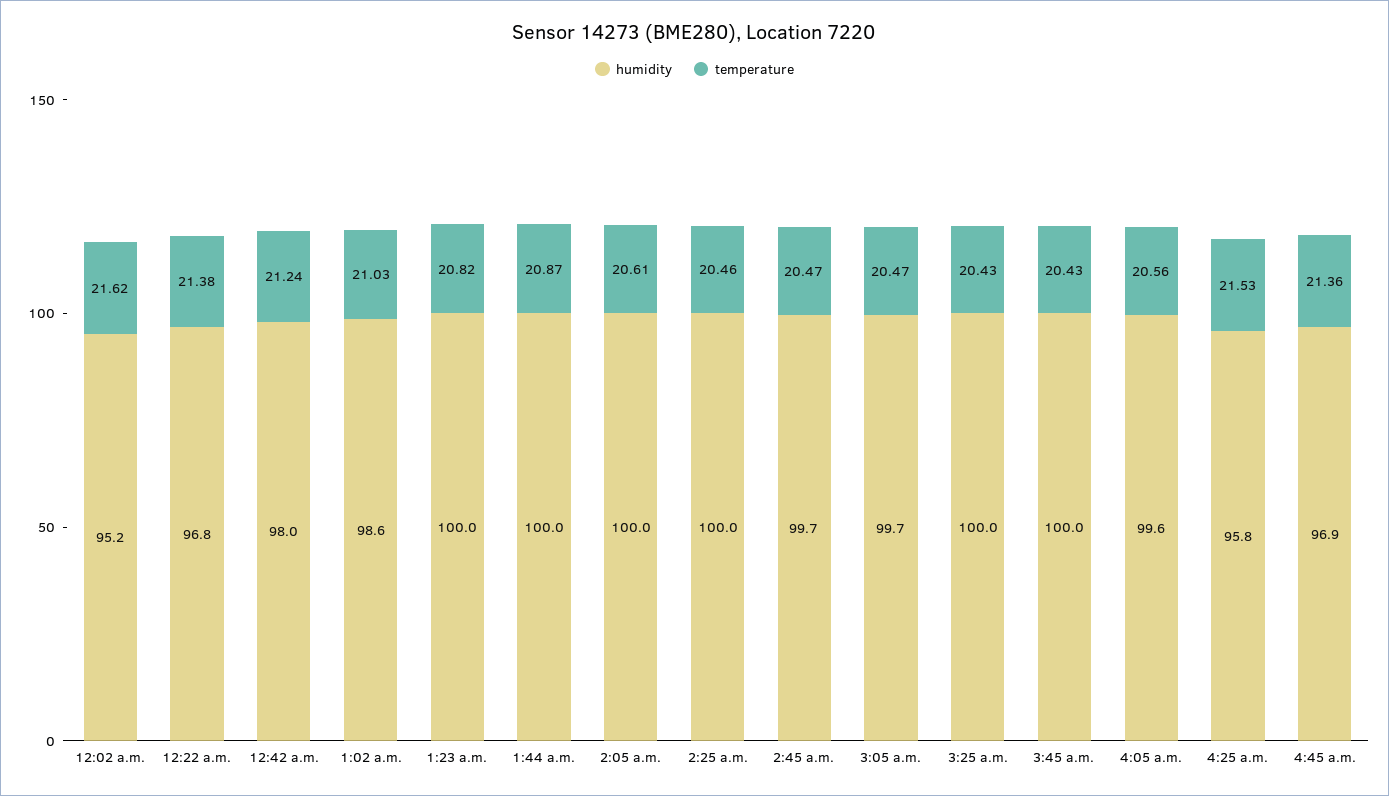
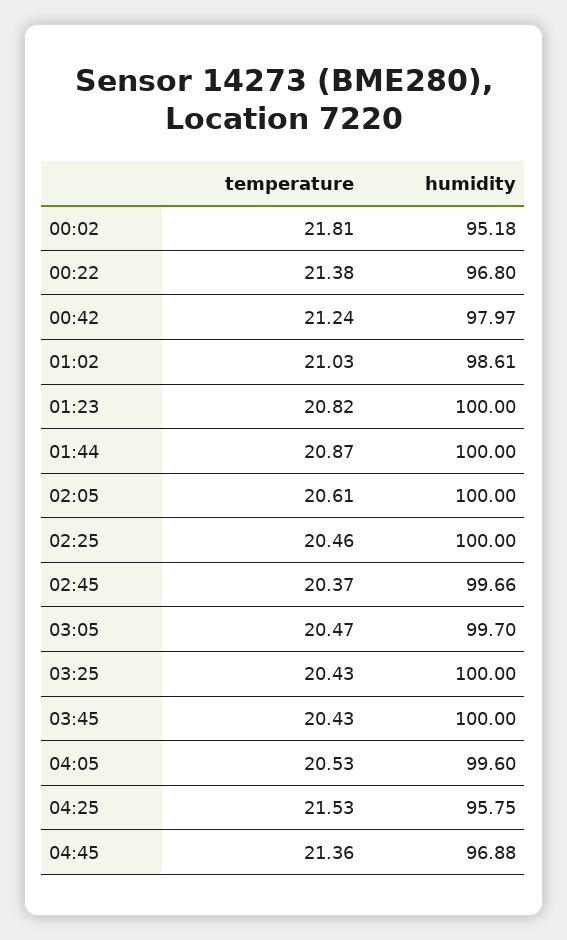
  {
    "humidity": {
      "12:02 a.m.": 95.18,
      "12:22 a.m.": 96.8,
      "12:42 a.m.": 97.97,
      "1:02 a.m.": 98.61,
      "1:23 a.m.": 100,
      "1:44 a.m.": 100,
      "2:05 a.m.": 100,
      "2:25 a.m.": 100,
      "2:45 a.m.": 99.66,
      "3:05 a.m.": 99.7,
      "3:25 a.m.": 100,
      "3:45 a.m.": 100,
      "4:05 a.m.": 99.6,
      "4:25 a.m.": 95.75,
      "4:45 a.m.": 96.88
    },
    "temperature": {
-     "12:02 a.m.": 21.62,
+     "12:02 a.m.": 21.81,
      "12:22 a.m.": 21.38,
      "12:42 a.m.": 21.24,
      "1:02 a.m.": 21.03,
      "1:23 a.m.": 20.82,
      "1:44 a.m.": 20.87,
      "2:05 a.m.": 20.61,
      "2:25 a.m.": 20.46,
-     "2:45 a.m.": 20.47,
+     "2:45 a.m.": 20.37,
      "3:05 a.m.": 20.47,
      "3:25 a.m.": 20.43,
      "3:45 a.m.": 20.43,
-     "4:05 a.m.": 20.56,
+     "4:05 a.m.": 20.53,
      "4:25 a.m.": 21.53,
      "4:45 a.m.": 21.36
    }
  }

